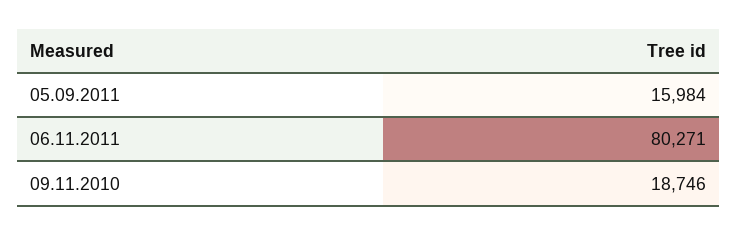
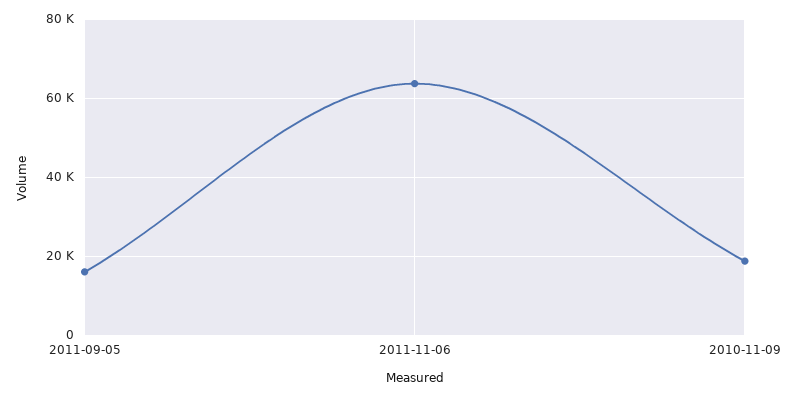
  {
    "05.09.2011": 15984,
-   "06.11.2011": 80271,
+   "06.11.2011": 64000,
    "09.11.2010": 18746
  }

